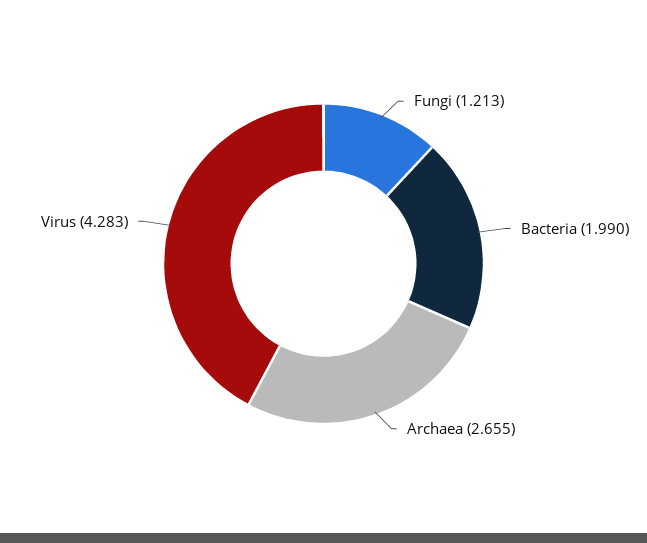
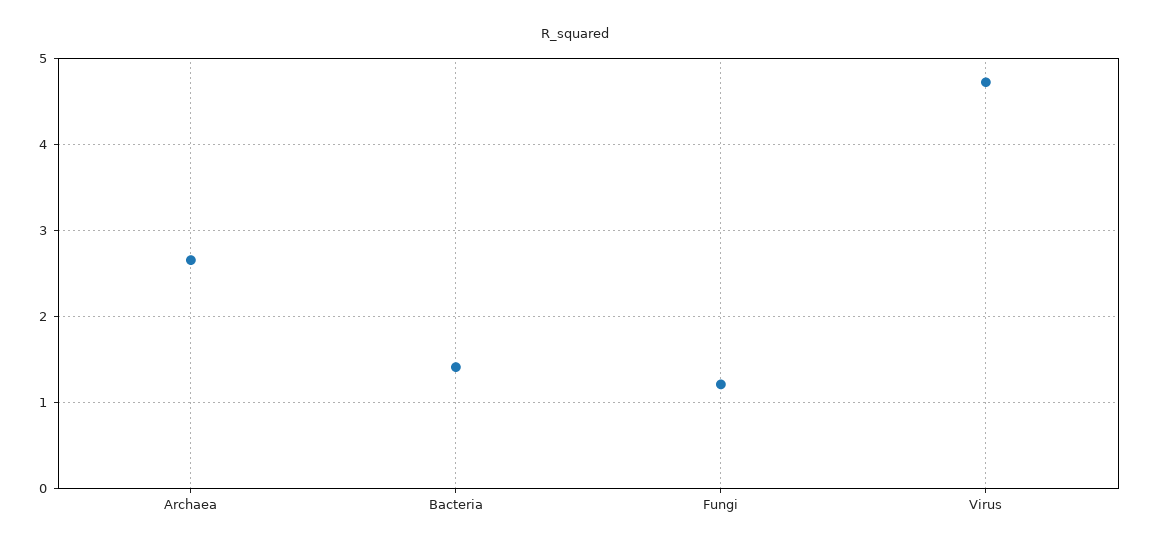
  {
    "Fungi": 1.213,
-   "Bacteria": 1.99,
+   "Bacteria": 1.4,
    "Archaea": 2.655,
-   "Virus": 4.283
+   "Virus": 4.7
  }

